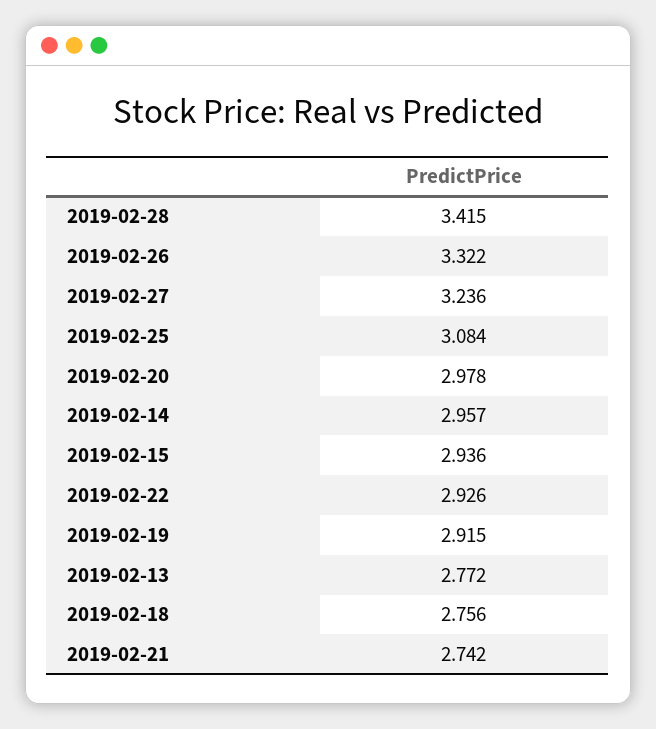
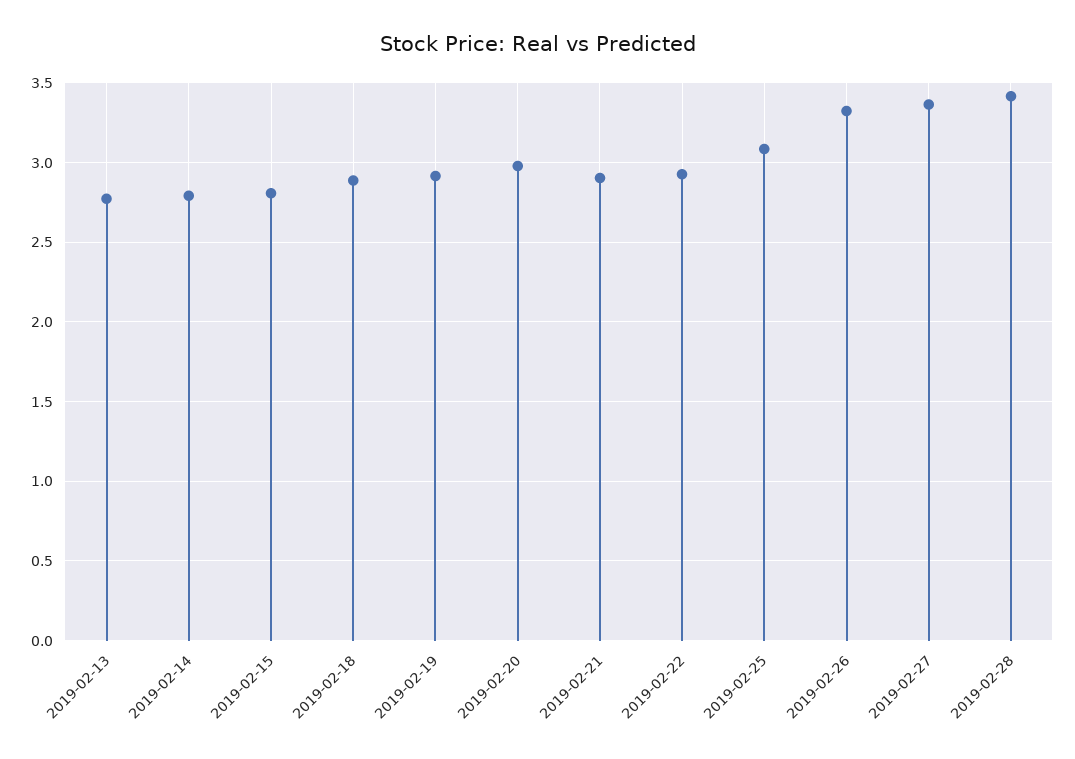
  {
    "2019-02-28": 3.415,
    "2019-02-26": 3.322,
-   "2019-02-27": 3.236,
+   "2019-02-27": 3.35,
    "2019-02-25": 3.084,
    "2019-02-20": 2.978,
-   "2019-02-14": 2.957,
+   "2019-02-14": 2.8,
-   "2019-02-15": 2.936,
+   "2019-02-15": 2.8,
    "2019-02-22": 2.926,
    "2019-02-19": 2.915,
    "2019-02-13": 2.772,
-   "2019-02-18": 2.756,
+   "2019-02-18": 2.9,
-   "2019-02-21": 2.742
+   "2019-02-21": 2.9
  }

